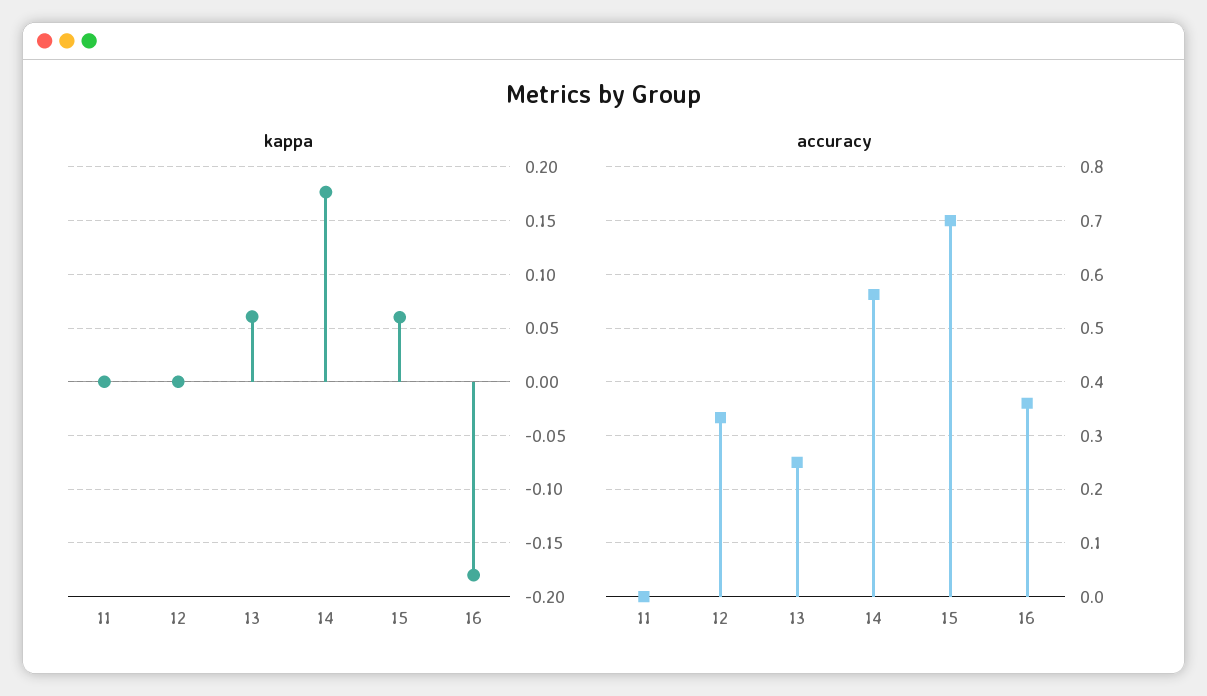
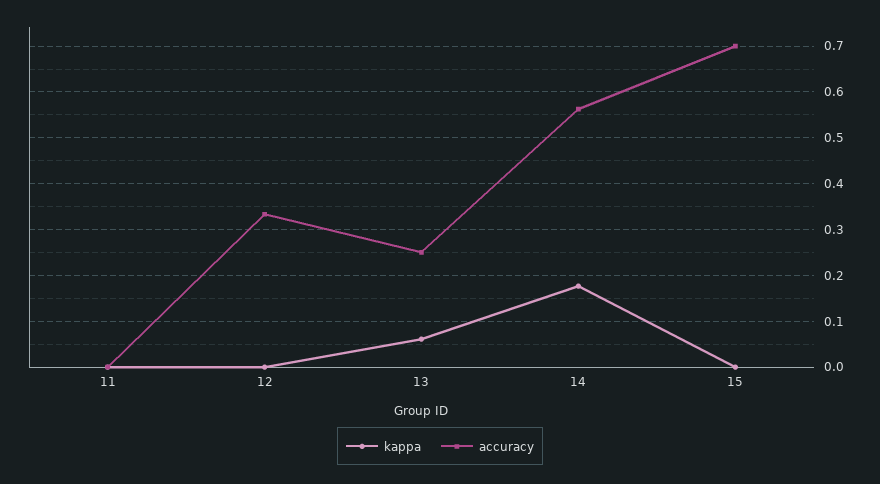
  {
    "kappa": {
      "11": 0,
      "12": 0,
      "13": 0.06,
      "14": 0.18,
-     "15": 0.06,
+     "15": 0
-     "16": -0.18
    },
    "accuracy": {
      "11": 0,
      "12": 0.34,
      "13": 0.26,
      "14": 0.56,
-     "15": 0.7,
+     "15": 0.7
-     "16": 0.36
    }
  }

